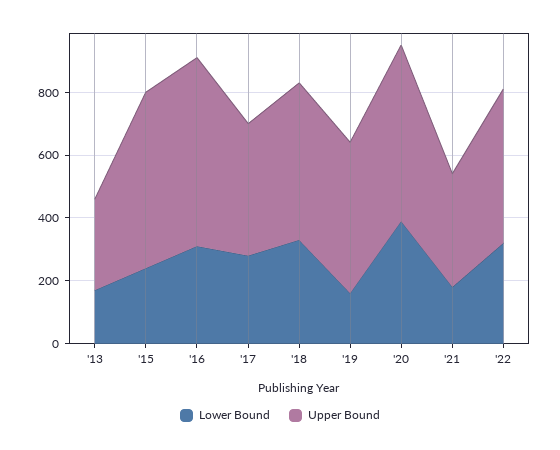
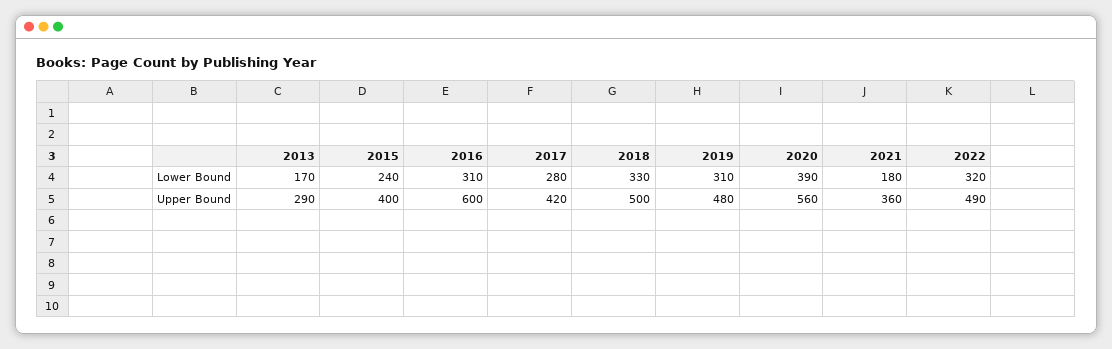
  {
    "Lower Bound": {
      "'13": 170,
      "'15": 240,
      "'16": 310,
      "'17": 280,
      "'18": 330,
-     "'19": 150,
+     "'19": 310,
      "'20": 390,
      "'21": 180,
      "'22": 320
    },
    "Upper Bound": {
      "'13": 290,
-     "'15": 550,
+     "'15": 400,
      "'16": 600,
      "'17": 420,
      "'18": 500,
      "'19": 480,
      "'20": 560,
      "'21": 360,
      "'22": 490
    }
  }

